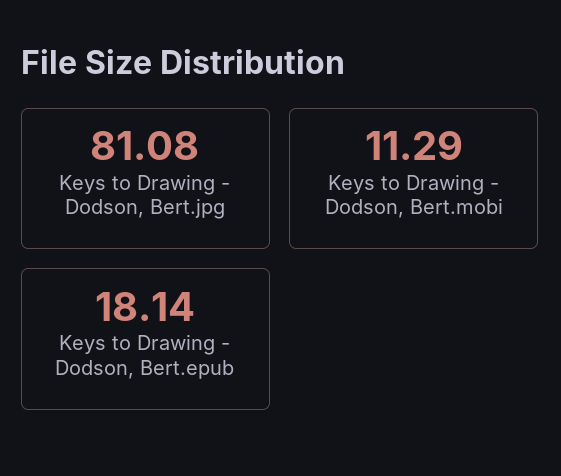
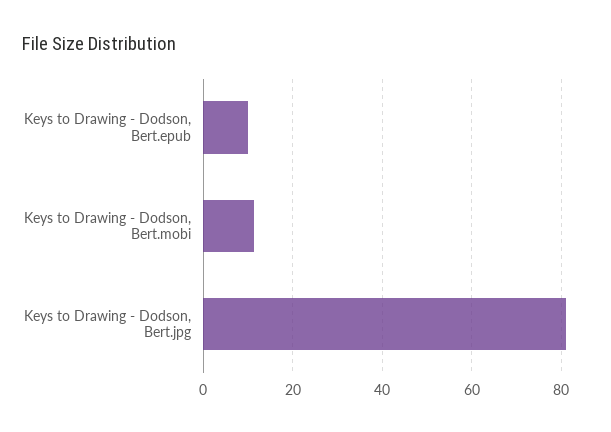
  {
    "Keys to Drawing - Dodson, Bert.jpg": 81.08,
    "Keys to Drawing - Dodson, Bert.mobi": 11.29,
-   "Keys to Drawing - Dodson, Bert.epub": 18.14
+   "Keys to Drawing - Dodson, Bert.epub": 10
  }

